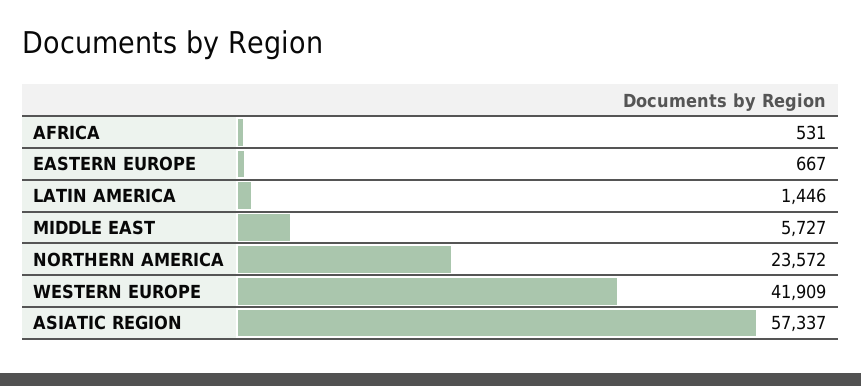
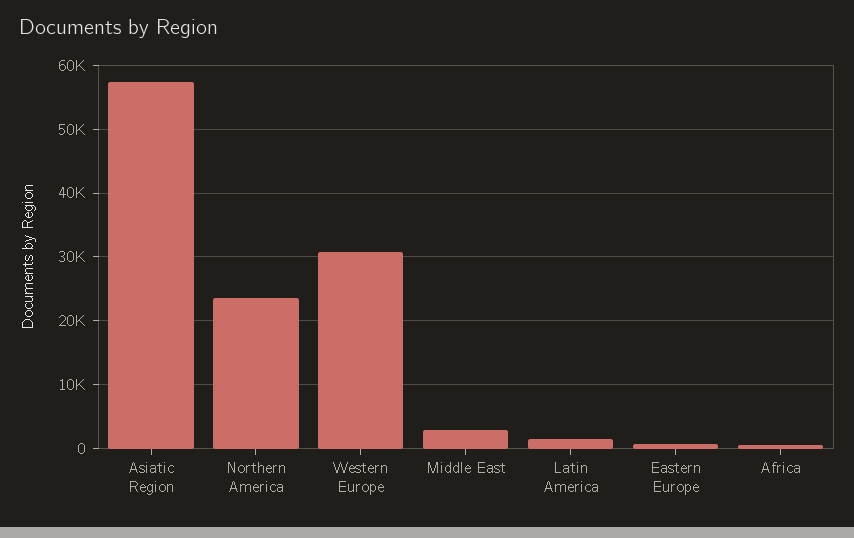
  {
    "AFRICA": 531,
    "EASTERN EUROPE": 667,
    "LATIN AMERICA": 1446,
-   "MIDDLE EAST": 5727,
+   "MIDDLE EAST": 3000,
    "NORTHERN AMERICA": 23572,
-   "WESTERN EUROPE": 41909,
+   "WESTERN EUROPE": 31000,
    "ASIATIC REGION": 57337
  }

